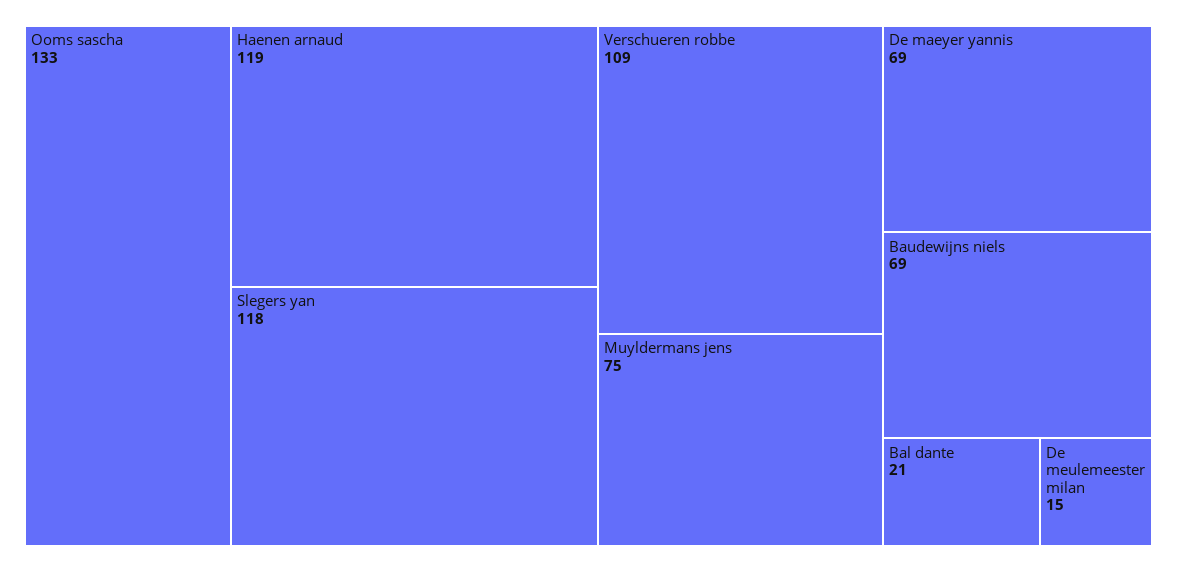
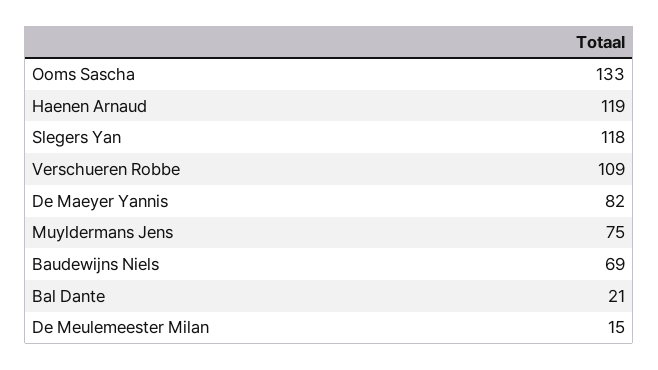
  {
    "Ooms sascha": 133,
    "Haenen arnaud": 119,
    "Slegers yan": 118,
    "Verschueren robbe": 109,
    "Muyldermans jens": 75,
-   "De maeyer yannis": 69,
+   "De maeyer yannis": 82,
    "Baudewijns niels": 69,
    "Bal dante": 21,
    "De meulemeester milan": 15
  }

